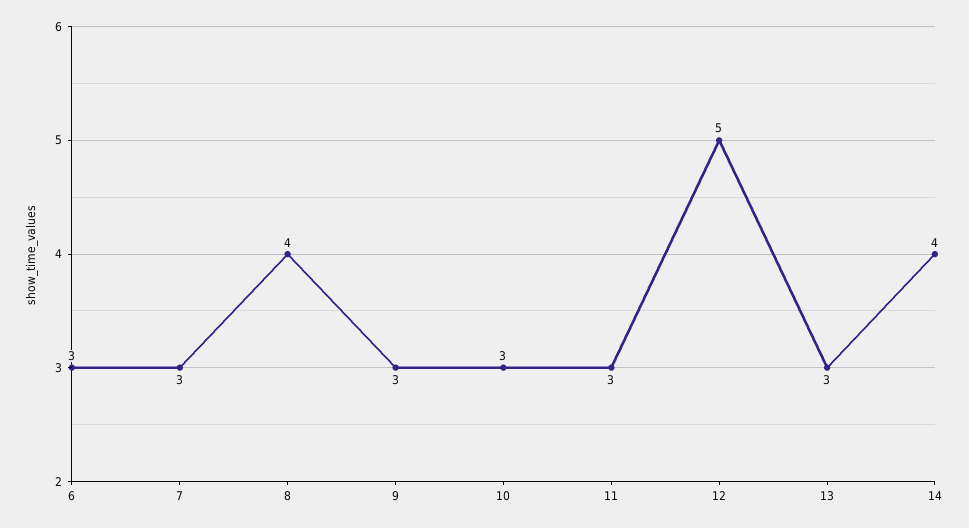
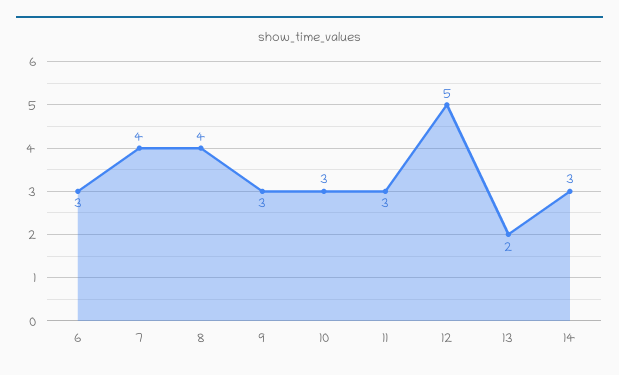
  {
    "6": 3,
-   "7": 3,
+   "7": 4,
    "8": 4,
    "9": 3,
    "10": 3,
    "11": 3,
    "12": 5,
-   "13": 3,
+   "13": 2,
-   "14": 4
+   "14": 3
  }

